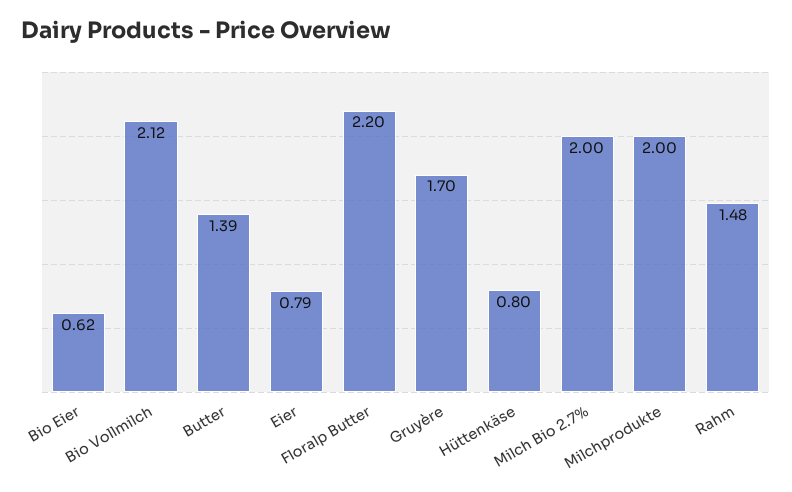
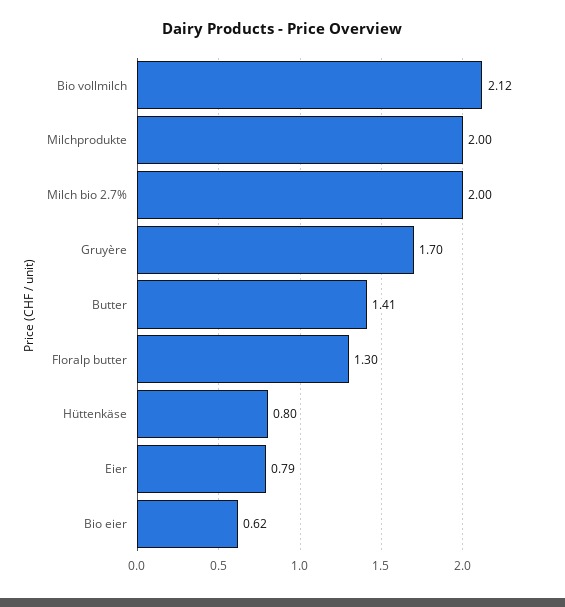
  {
    "Bio Eier": 0.62,
    "Bio Vollmilch": 2.12,
-   "Butter": 1.39,
+   "Butter": 1.41,
    "Eier": 0.79,
-   "Floralp Butter": 2.2,
+   "Floralp Butter": 1.3,
    "Gruyère": 1.7,
    "Hüttenkäse": 0.8,
    "Milch Bio 2.7%": 2,
-   "Milchprodukte": 2,
+   "Milchprodukte": 2
-   "Rahm": 1.48
  }

